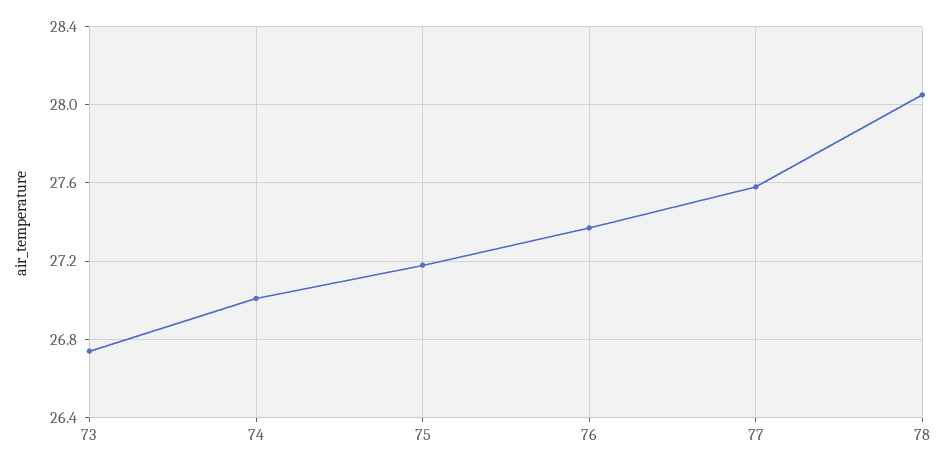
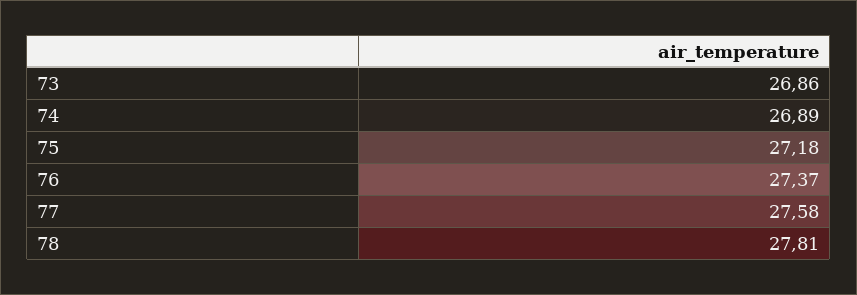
  {
-   "73": 26.75,
+   "73": 26.86,
-   "74": 27,
+   "74": 26.89,
    "75": 27.18,
    "76": 27.37,
    "77": 27.58,
-   "78": 28.05
+   "78": 27.81
  }

